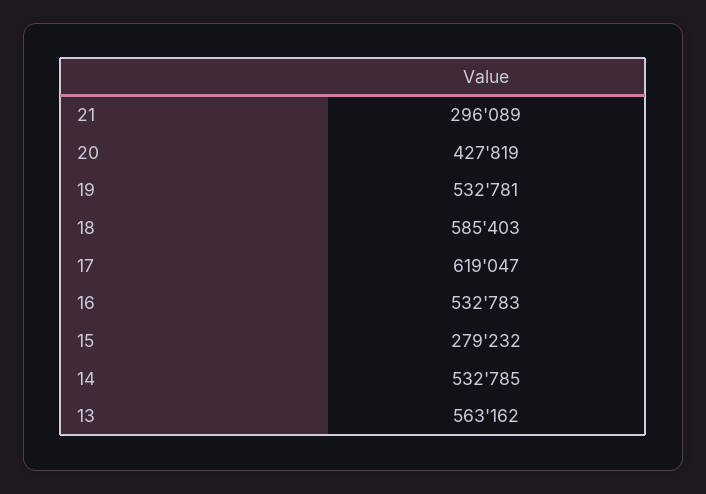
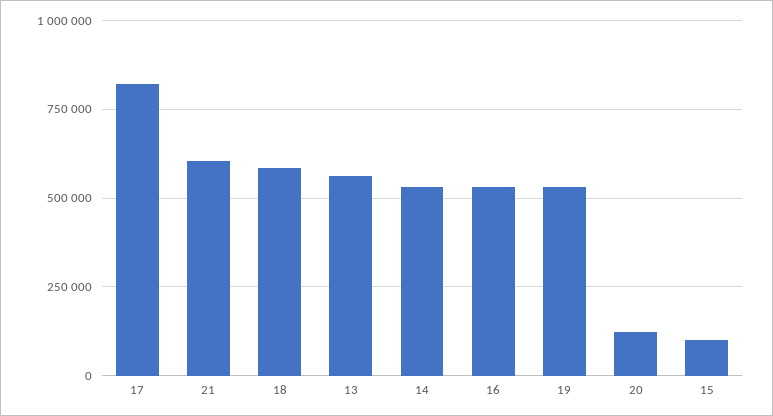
  {
-   "21": 296089,
+   "21": 600000,
-   "20": 427819,
+   "20": 125000,
    "19": 532781,
    "18": 585403,
-   "17": 619047,
+   "17": 825000,
    "16": 532783,
-   "15": 279232,
+   "15": 100000,
    "14": 532785,
    "13": 563162
  }

